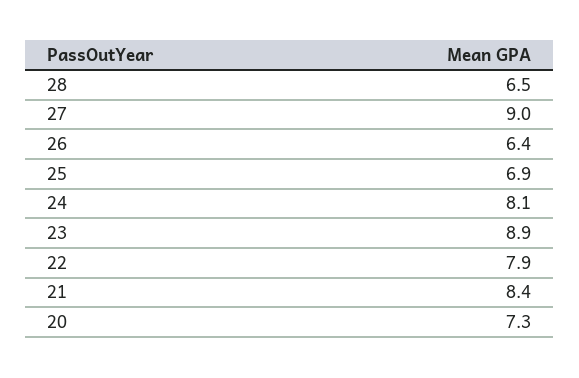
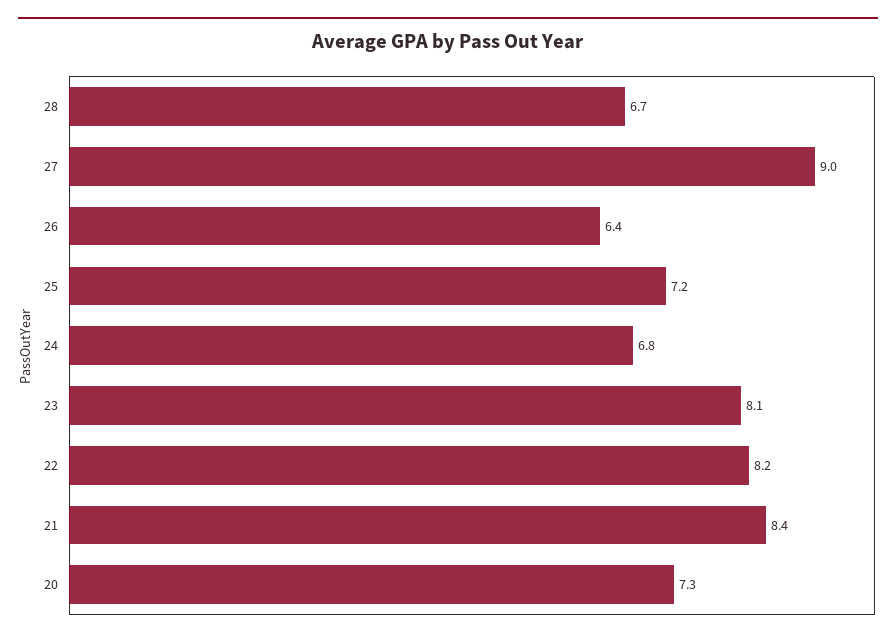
  {
-   "28": 6.5,
+   "28": 6.7,
    "27": 9,
    "26": 6.4,
-   "25": 6.9,
+   "25": 7.2,
-   "24": 8.1,
+   "24": 6.8,
-   "23": 8.9,
+   "23": 8.1,
-   "22": 7.9,
+   "22": 8.2,
    "21": 8.4,
    "20": 7.3
  }

